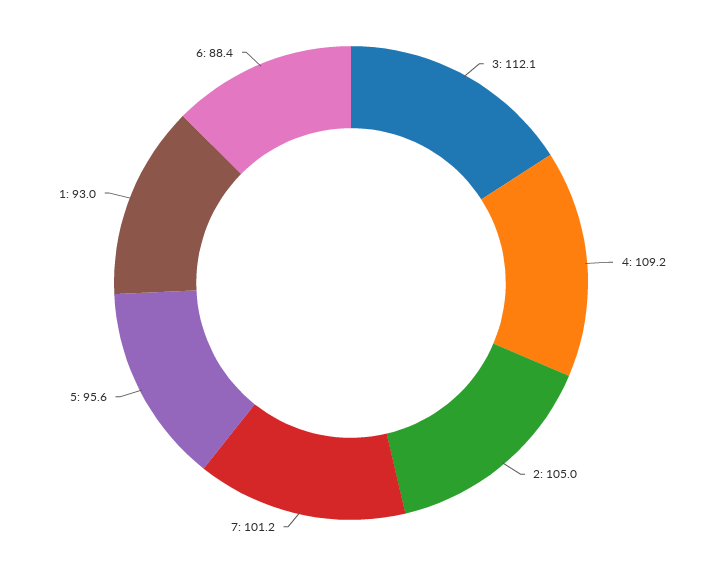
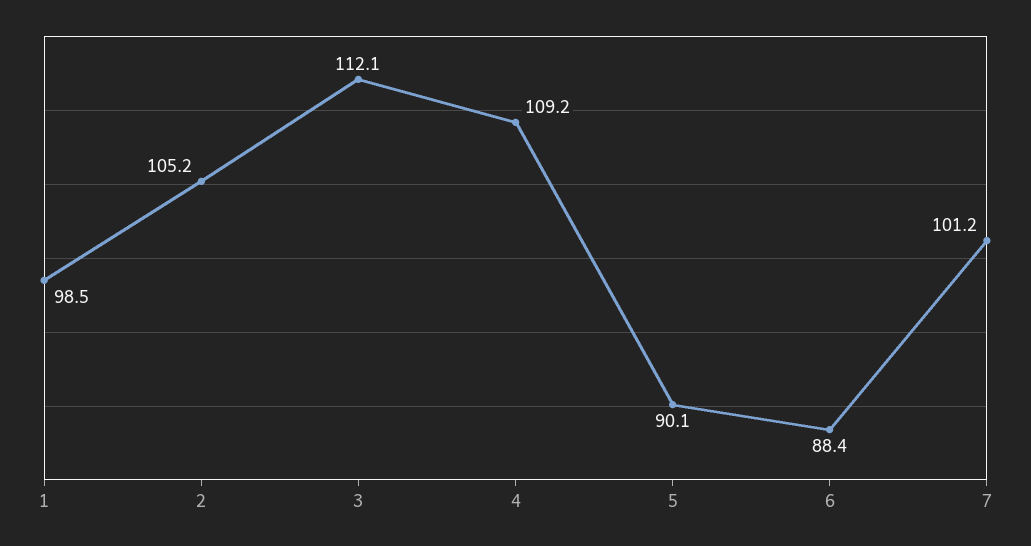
  {
    "3": 112.1,
    "4": 109.2,
-   "2": 105,
+   "2": 105.2,
    "7": 101.2,
-   "5": 95.6,
+   "5": 90.1,
-   "1": 93,
+   "1": 98.5,
    "6": 88.4
  }

